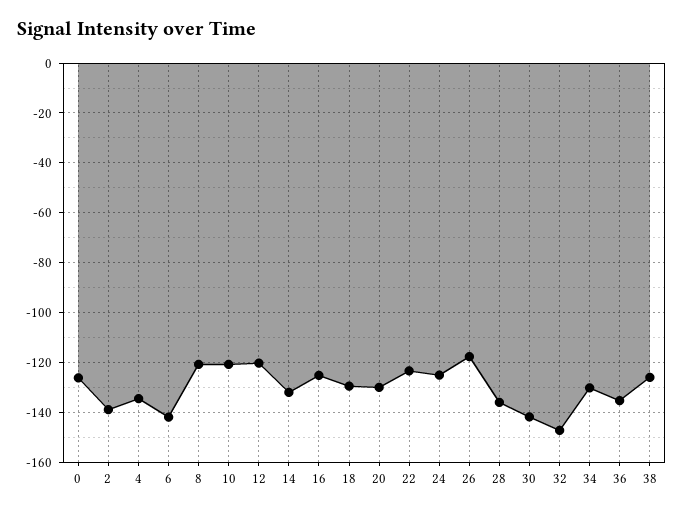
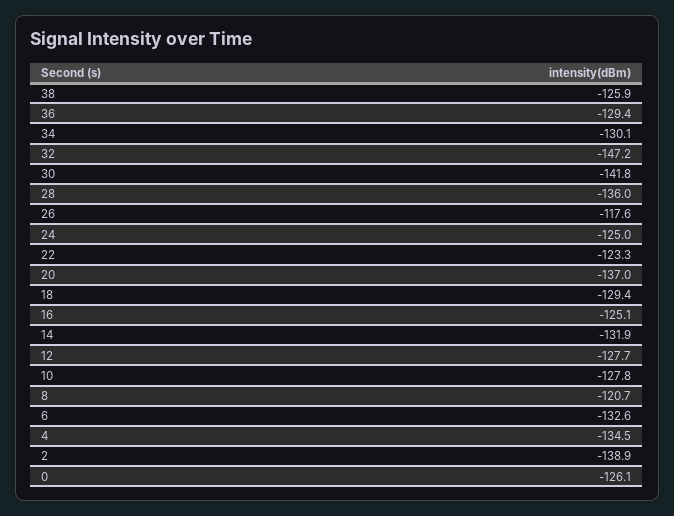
  {
    "0": -126.1,
    "2": -138.9,
    "4": -134.5,
-   "6": -142.5,
+   "6": -132.6,
    "8": -120.7,
-   "10": -120,
+   "10": -127.8,
-   "12": -120,
+   "12": -127.7,
    "14": -131.9,
    "16": -125.1,
    "18": -129.4,
-   "20": -130,
+   "20": -137,
    "22": -123.3,
    "24": -125,
    "26": -117.6,
    "28": -136,
    "30": -141.8,
    "32": -147.2,
    "34": -130.1,
-   "36": -135,
+   "36": -129.4,
    "38": -125.9
  }

